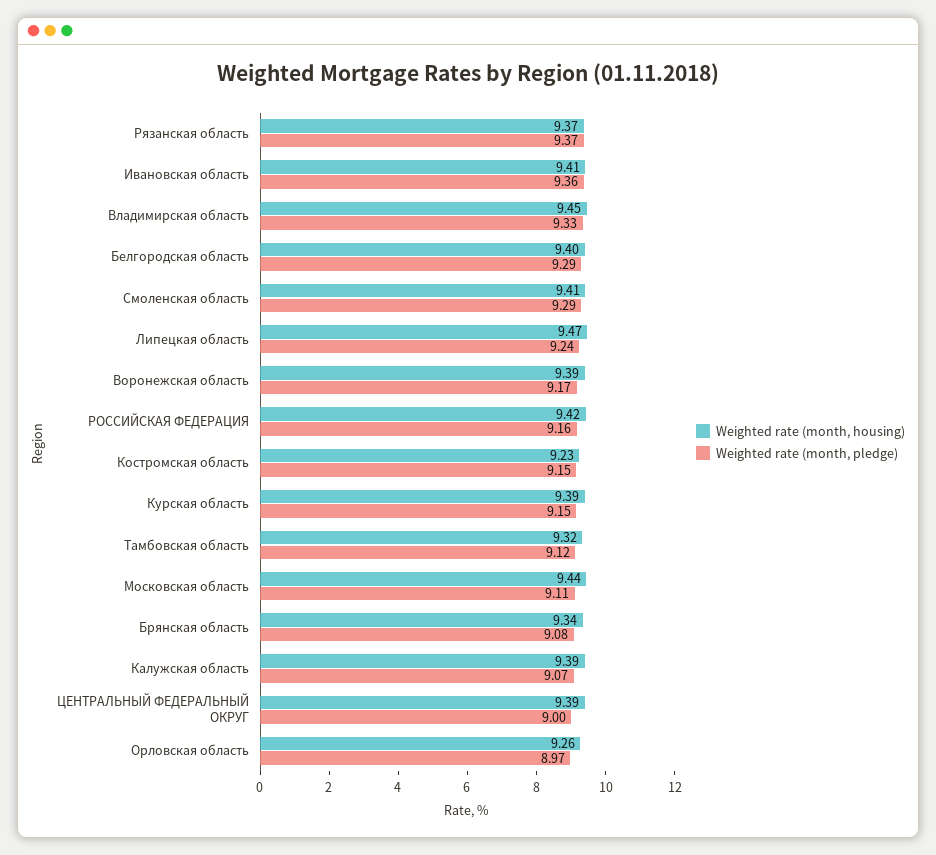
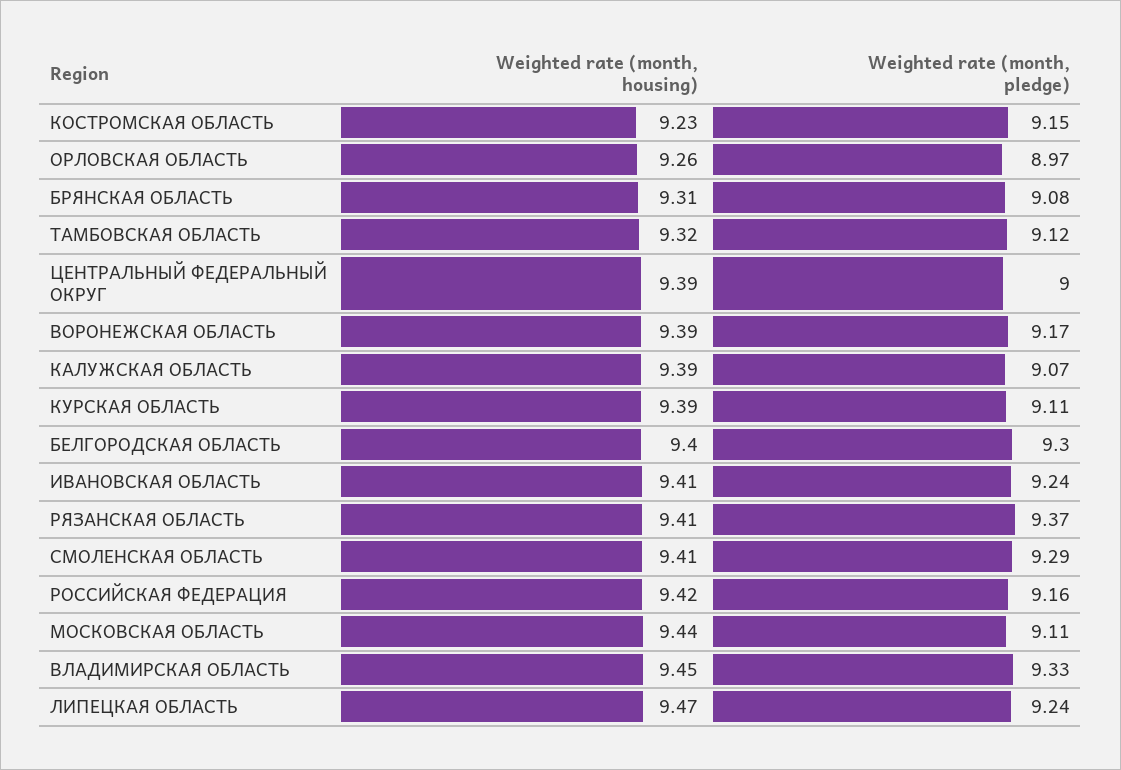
  {
    "Weighted rate (month, housing)": {
-     "Рязанская область": 9.37,
+     "Рязанская область": 9.41,
      "Ивановская область": 9.41,
      "Владимирская область": 9.45,
      "Белгородская область": 9.4,
      "Смоленская область": 9.41,
      "Липецкая область": 9.47,
      "Воронежская область": 9.39,
      "РОССИЙСКАЯ ФЕДЕРАЦИЯ": 9.42,
      "Костромская область": 9.23,
      "Курская область": 9.39,
      "Тамбовская область": 9.32,
      "Московская область": 9.44,
-     "Брянская область": 9.34,
+     "Брянская область": 9.31,
      "Калужская область": 9.39,
      "ЦЕНТРАЛЬНЫЙ ФЕДЕРАЛЬНЫЙ ОКРУГ": 9.39,
      "Орловская область": 9.26
    },
    "Weighted rate (month, pledge)": {
      "Рязанская область": 9.37,
-     "Ивановская область": 9.36,
+     "Ивановская область": 9.24,
      "Владимирская область": 9.33,
-     "Белгородская область": 9.29,
+     "Белгородская область": 9.3,
      "Смоленская область": 9.29,
      "Липецкая область": 9.24,
      "Воронежская область": 9.17,
      "РОССИЙСКАЯ ФЕДЕРАЦИЯ": 9.16,
      "Костромская область": 9.15,
-     "Курская область": 9.15,
+     "Курская область": 9.11,
      "Тамбовская область": 9.12,
      "Московская область": 9.11,
      "Брянская область": 9.08,
      "Калужская область": 9.07,
      "ЦЕНТРАЛЬНЫЙ ФЕДЕРАЛЬНЫЙ ОКРУГ": 9,
      "Орловская область": 8.97
    }
  }

